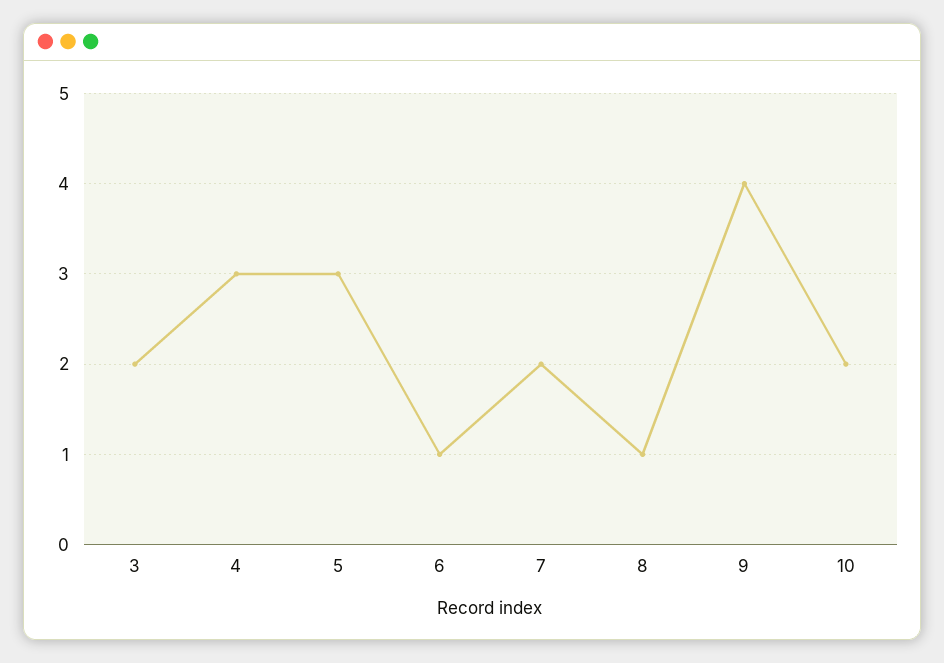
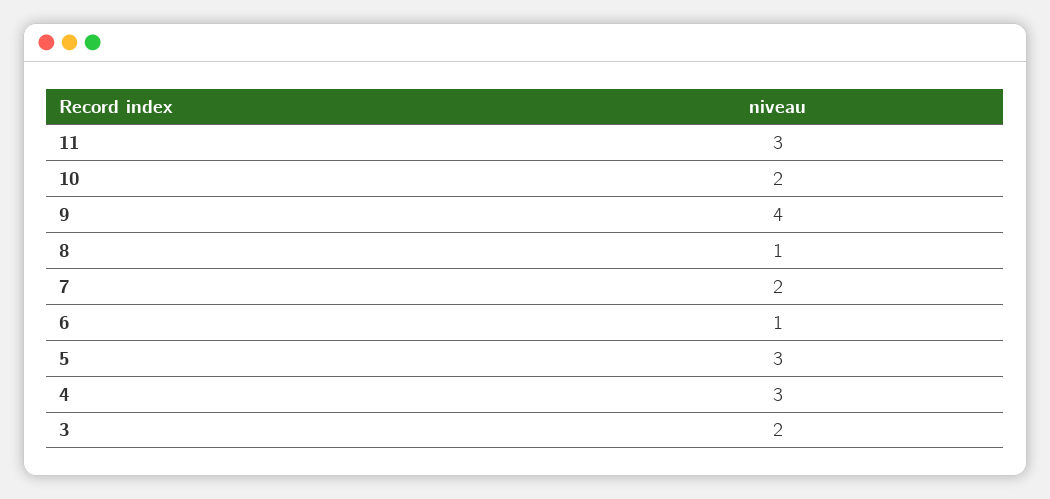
  {
    "3": 2,
    "4": 3,
    "5": 3,
    "6": 1,
    "7": 2,
    "8": 1,
    "9": 4,
-   "10": 2
+   "10": 2,
+   "11": 3
  }

